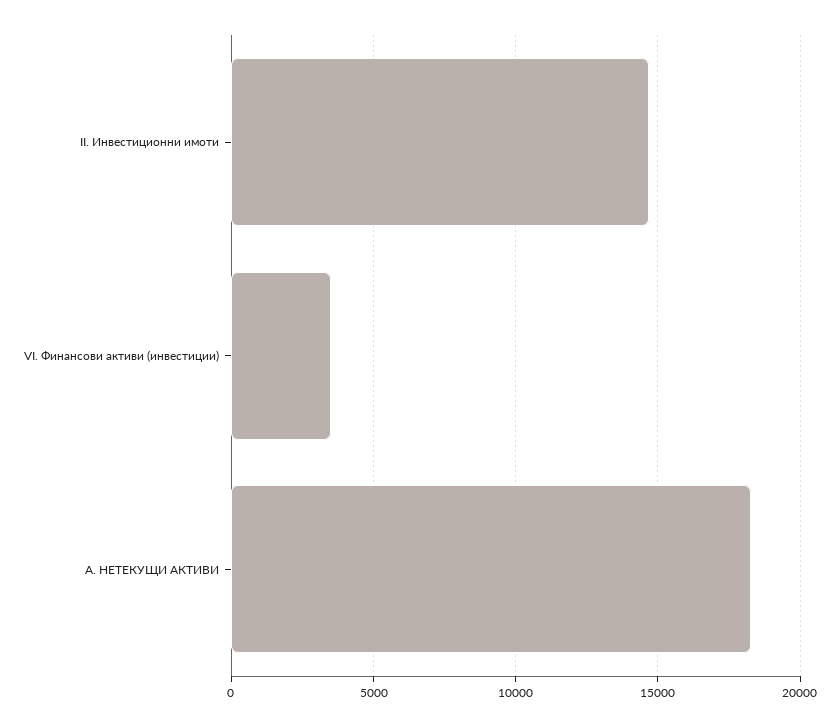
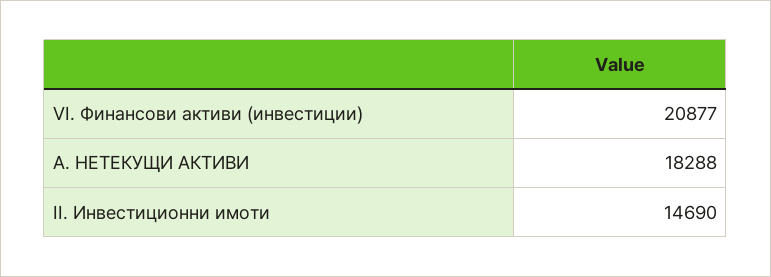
  {
    "II. Инвестиционни имоти": 14690,
-   "VI. Финансови активи (инвестиции)": 3500,
+   "VI. Финансови активи (инвестиции)": 20877,
    "А. НЕТЕКУЩИ АКТИВИ": 18288
  }

